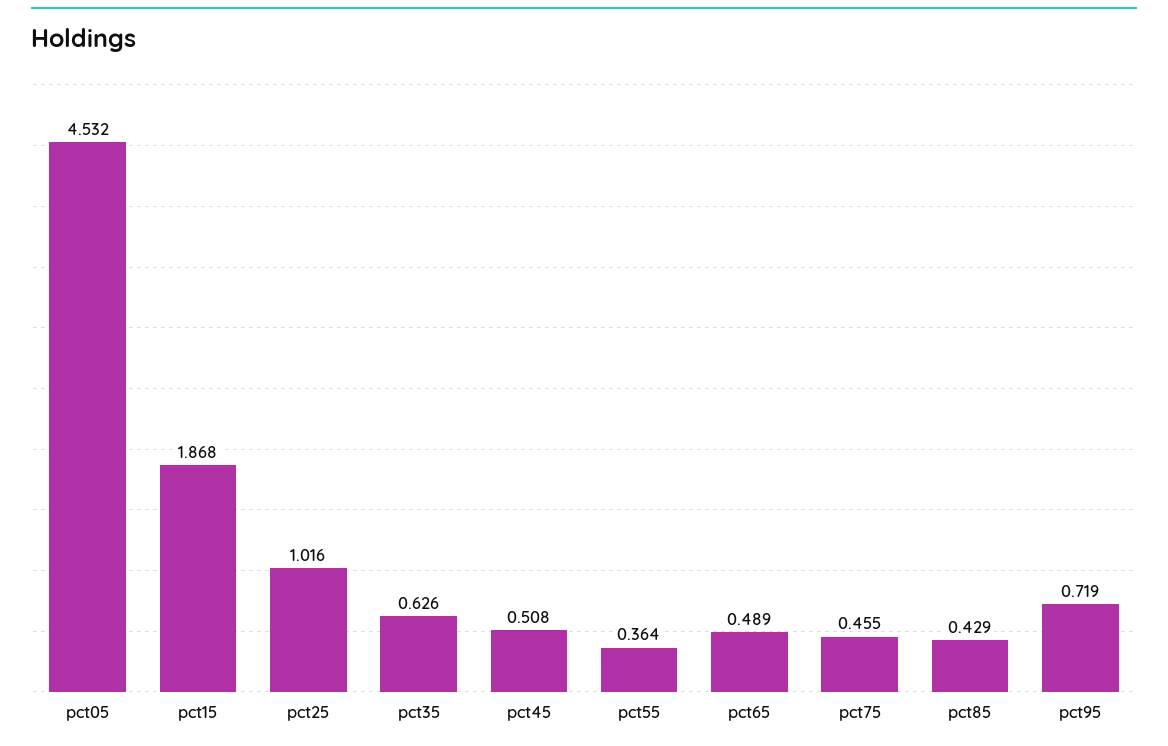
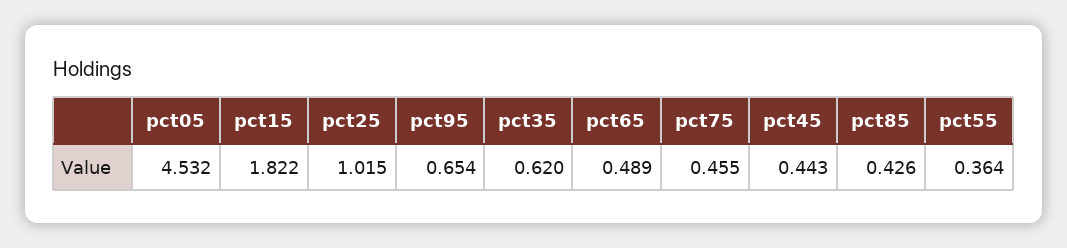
  {
    "pct05": 4.532,
-   "pct15": 1.868,
+   "pct15": 1.822,
-   "pct25": 1.016,
+   "pct25": 1.015,
-   "pct35": 0.626,
+   "pct35": 0.62,
-   "pct45": 0.508,
+   "pct45": 0.443,
    "pct55": 0.364,
    "pct65": 0.489,
    "pct75": 0.455,
-   "pct85": 0.429,
+   "pct85": 0.426,
-   "pct95": 0.719
+   "pct95": 0.654
  }

